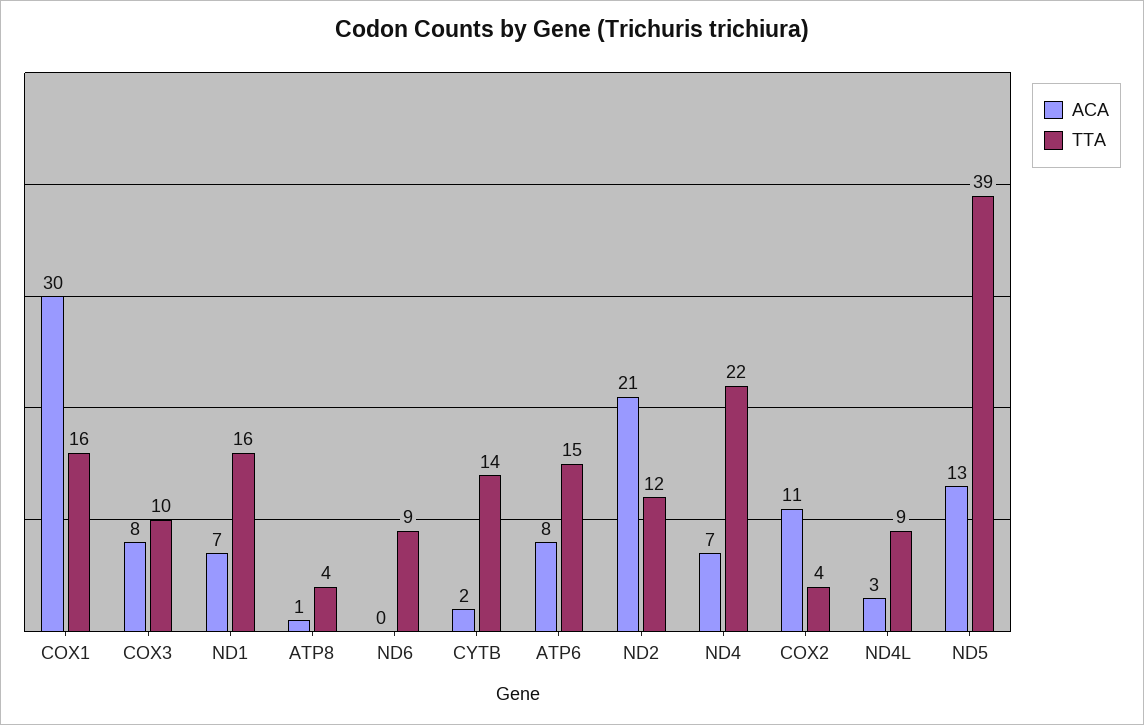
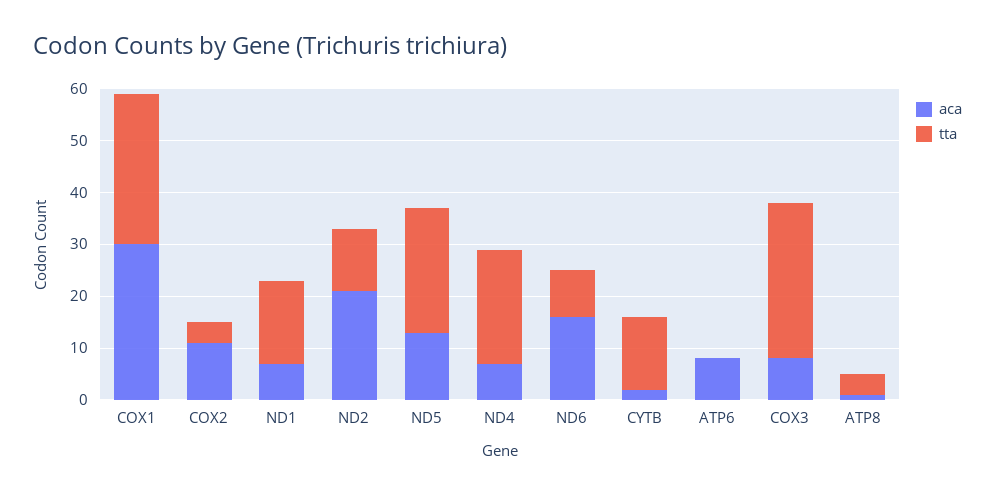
  {
    "ACA": {
      "COX1": 30,
      "COX3": 8,
      "ND1": 7,
      "ATP8": 1,
-     "ND6": 0,
+     "ND6": 15,
      "CYTB": 2,
      "ATP6": 8,
      "ND2": 21,
      "ND4": 7,
      "COX2": 11,
-     "ND4L": 3,
      "ND5": 13
    },
    "TTA": {
-     "COX1": 16,
+     "COX1": 30,
-     "COX3": 10,
+     "COX3": 30,
      "ND1": 16,
      "ATP8": 4,
      "ND6": 9,
      "CYTB": 14,
-     "ATP6": 15,
+     "ATP6": 0,
      "ND2": 12,
      "ND4": 22,
      "COX2": 4,
-     "ND4L": 9,
-     "ND5": 39
+     "ND5": 25
    }
  }

